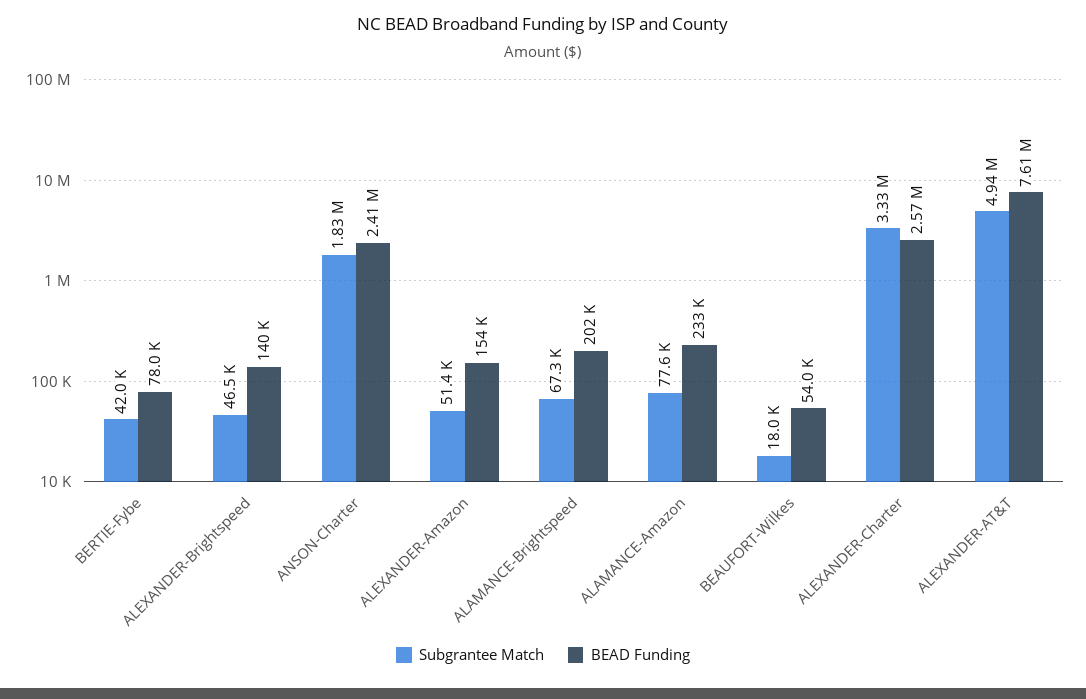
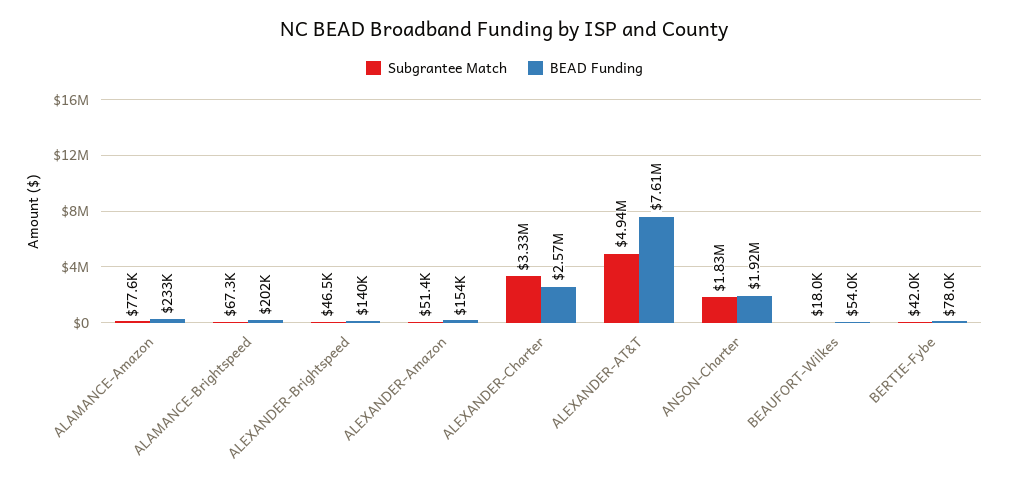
  {
    "Subgrantee Match": {
      "BERTIE-Fybe": 42000,
      "ALEXANDER-Brightspeed": 46500,
      "ANSON-Charter": 1830000,
      "ALEXANDER-Amazon": 51400,
      "ALAMANCE-Brightspeed": 67300,
      "ALAMANCE-Amazon": 77600,
      "BEAUFORT-Wilkes": 18000,
      "ALEXANDER-Charter": 3330000,
      "ALEXANDER-AT&T": 4940000
    },
    "BEAD Funding": {
      "BERTIE-Fybe": 78000,
      "ALEXANDER-Brightspeed": 140000,
-     "ANSON-Charter": 2410000,
+     "ANSON-Charter": 1920000,
      "ALEXANDER-Amazon": 154000,
      "ALAMANCE-Brightspeed": 202000,
      "ALAMANCE-Amazon": 233000,
      "BEAUFORT-Wilkes": 54000,
      "ALEXANDER-Charter": 2570000,
      "ALEXANDER-AT&T": 7610000
    }
  }

